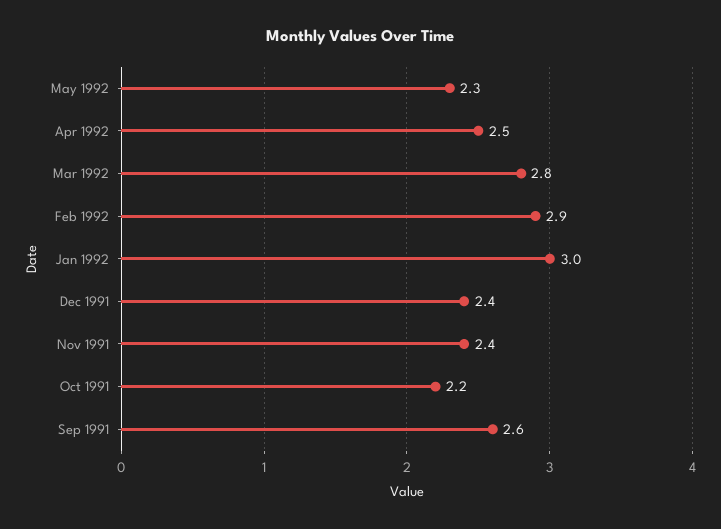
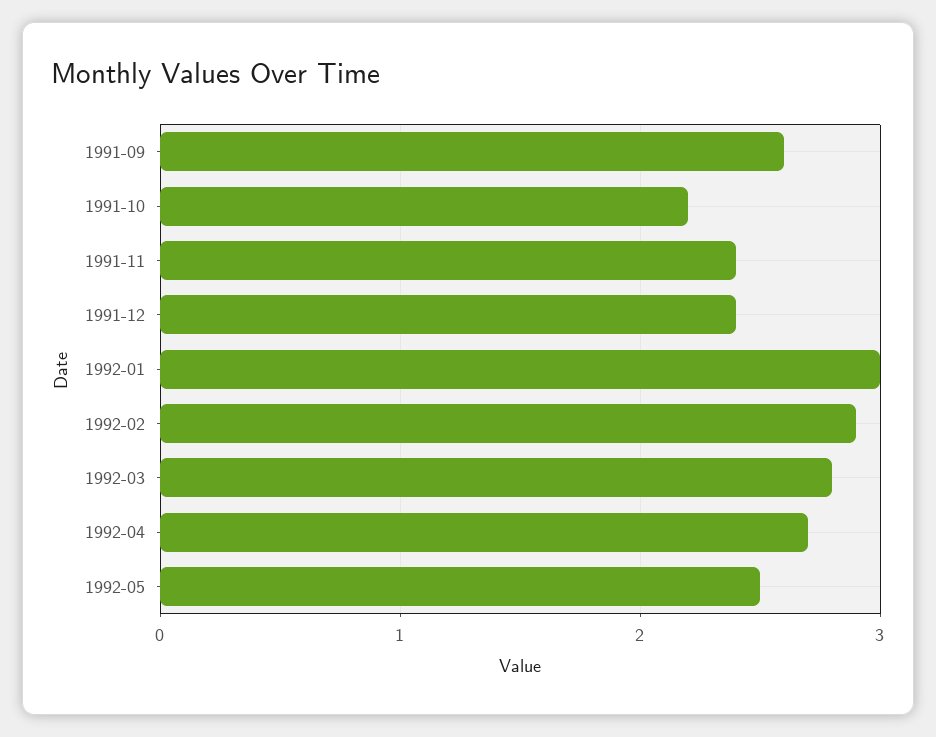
  {
-   "May 1992": 2.3,
+   "May 1992": 2.5,
-   "Apr 1992": 2.5,
+   "Apr 1992": 2.7,
    "Mar 1992": 2.8,
    "Feb 1992": 2.9,
    "Jan 1992": 3,
    "Dec 1991": 2.4,
    "Nov 1991": 2.4,
    "Oct 1991": 2.2,
    "Sep 1991": 2.6
  }

